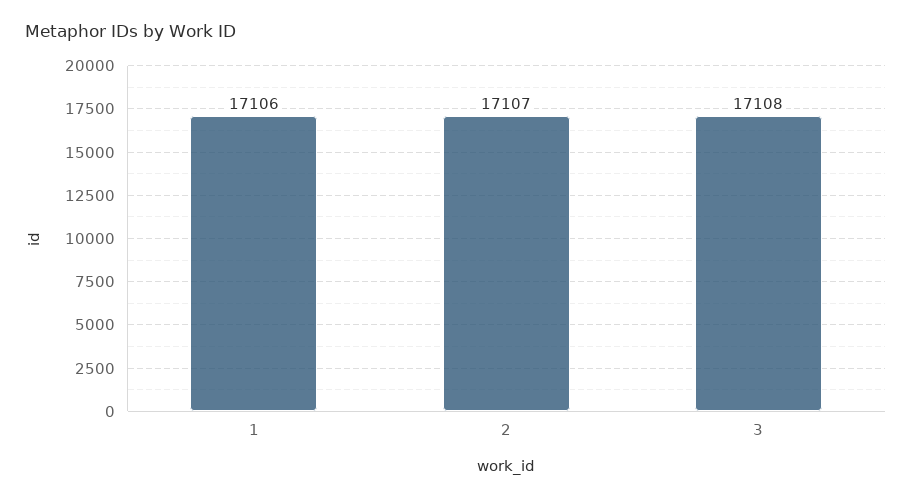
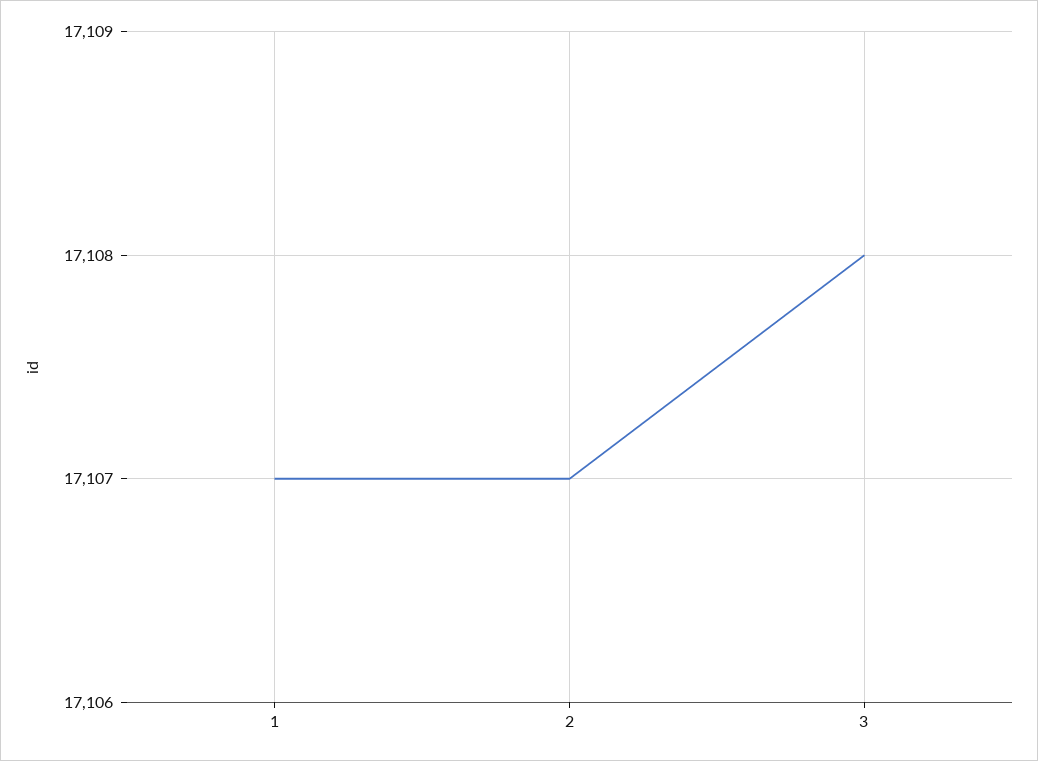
  {
-   "1": 17106,
+   "1": 17107,
    "2": 17107,
    "3": 17108
  }

